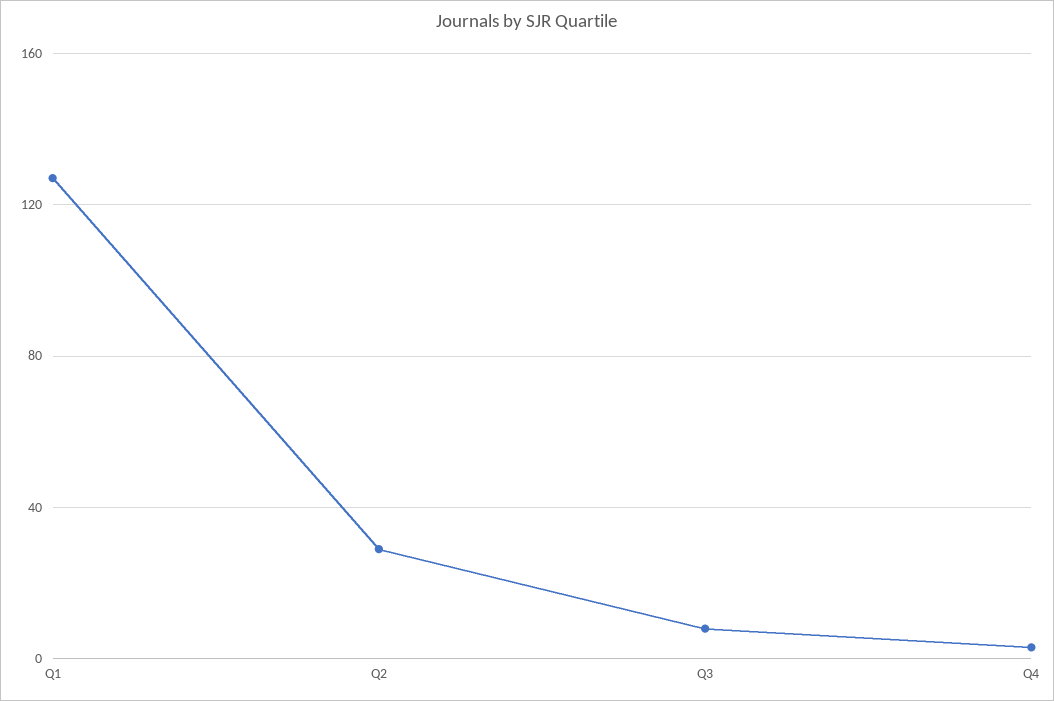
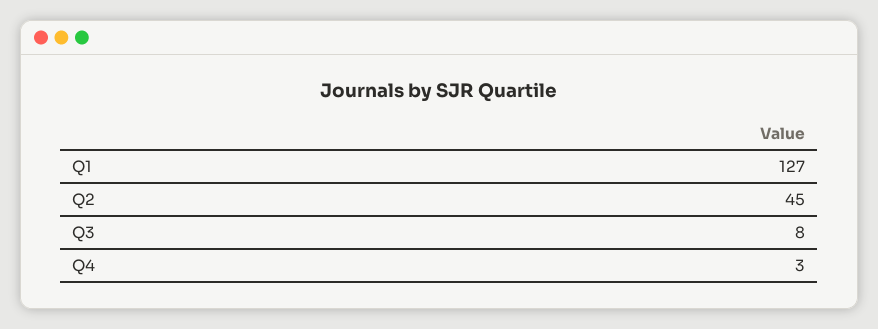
  {
    "Q1": 127,
-   "Q2": 30,
+   "Q2": 45,
    "Q3": 8,
    "Q4": 3
  }

